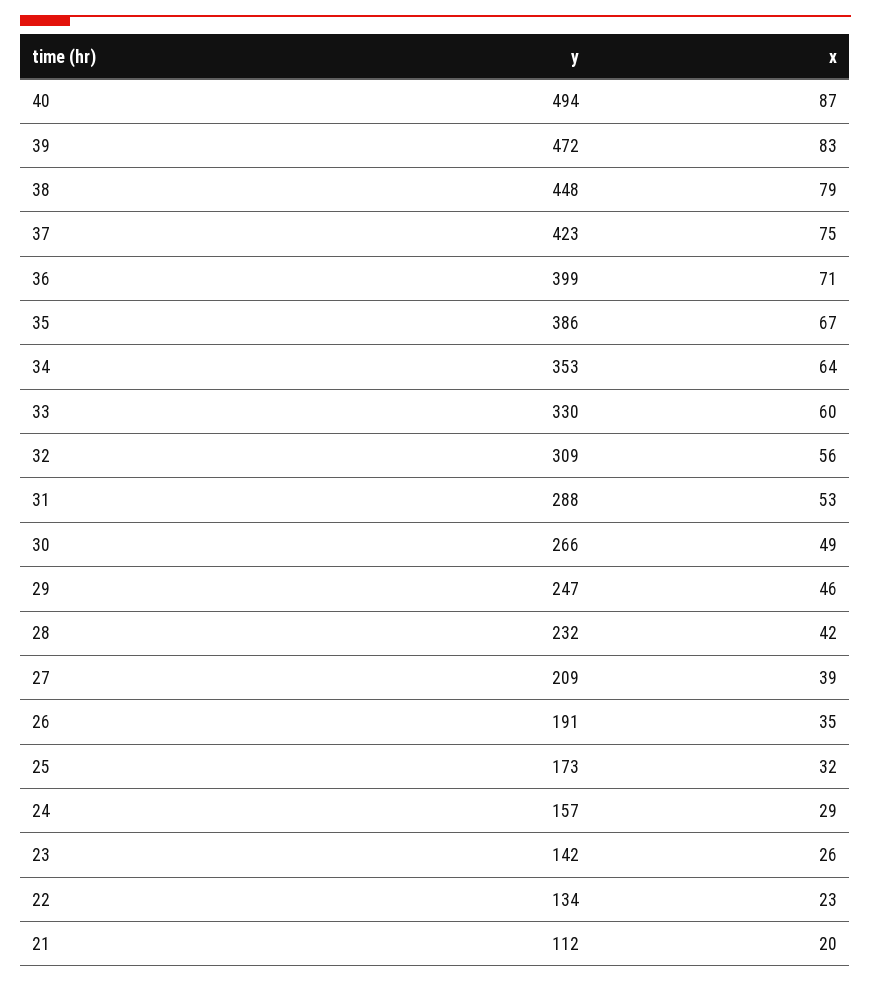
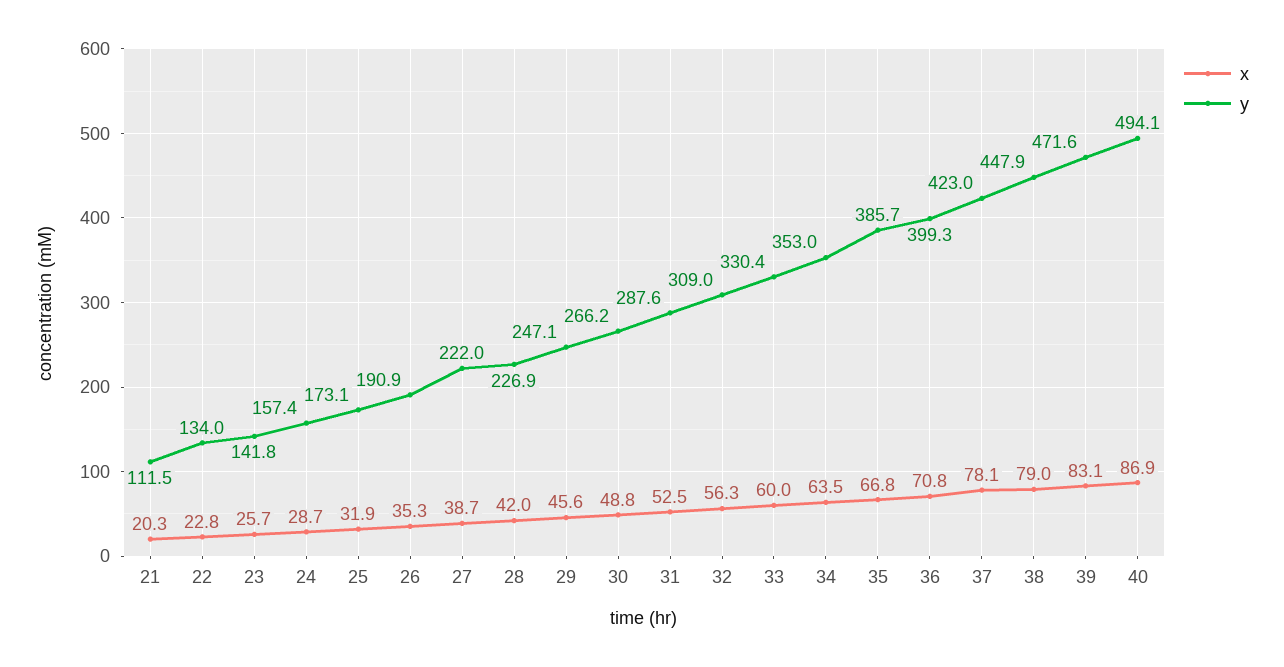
  {
    "y": {
      "40": 494.1,
      "39": 471.6,
      "38": 447.9,
      "37": 423,
      "36": 399.3,
      "35": 385.7,
      "34": 353,
      "33": 330.4,
      "32": 309,
      "31": 287.6,
      "30": 266.2,
      "29": 247.1,
-     "28": 232,
+     "28": 226.9,
-     "27": 209,
+     "27": 222,
      "26": 190.9,
      "25": 173.1,
      "24": 157.4,
      "23": 141.8,
      "22": 134,
      "21": 111.5
    },
    "x": {
      "40": 86.9,
      "39": 83.1,
      "38": 79,
-     "37": 75,
+     "37": 78.1,
      "36": 70.8,
      "35": 66.8,
      "34": 63.5,
      "33": 60,
      "32": 56.3,
      "31": 52.5,
      "30": 48.8,
      "29": 45.6,
      "28": 42,
      "27": 38.7,
      "26": 35.3,
      "25": 31.9,
      "24": 28.7,
      "23": 25.7,
      "22": 22.8,
      "21": 20.3
    }
  }

